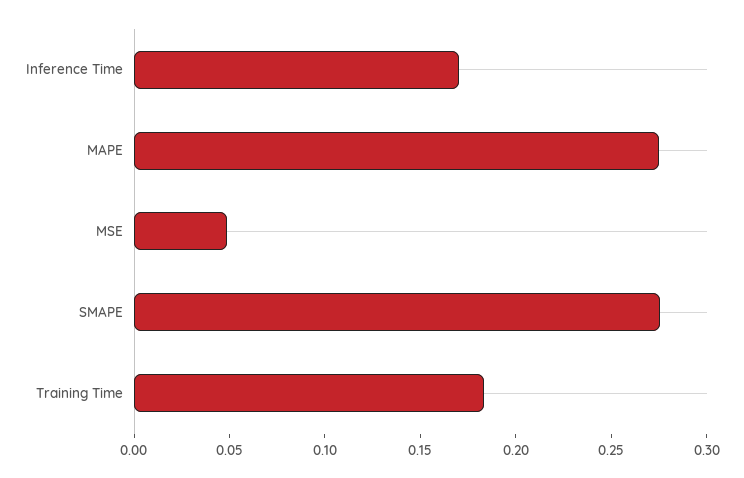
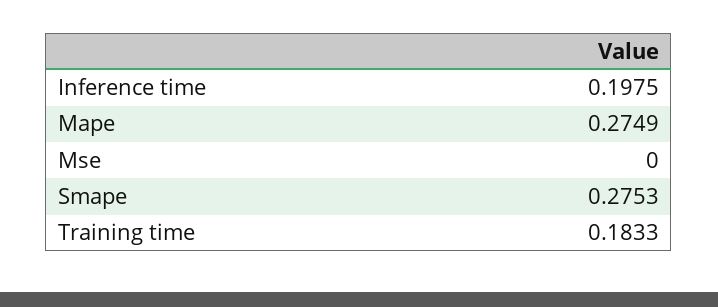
  {
-   "Inference Time": 0.17,
+   "Inference Time": 0.1975,
    "MAPE": 0.2749,
-   "MSE": 0.05,
+   "MSE": 0,
    "SMAPE": 0.2753,
    "Training Time": 0.1833
  }

